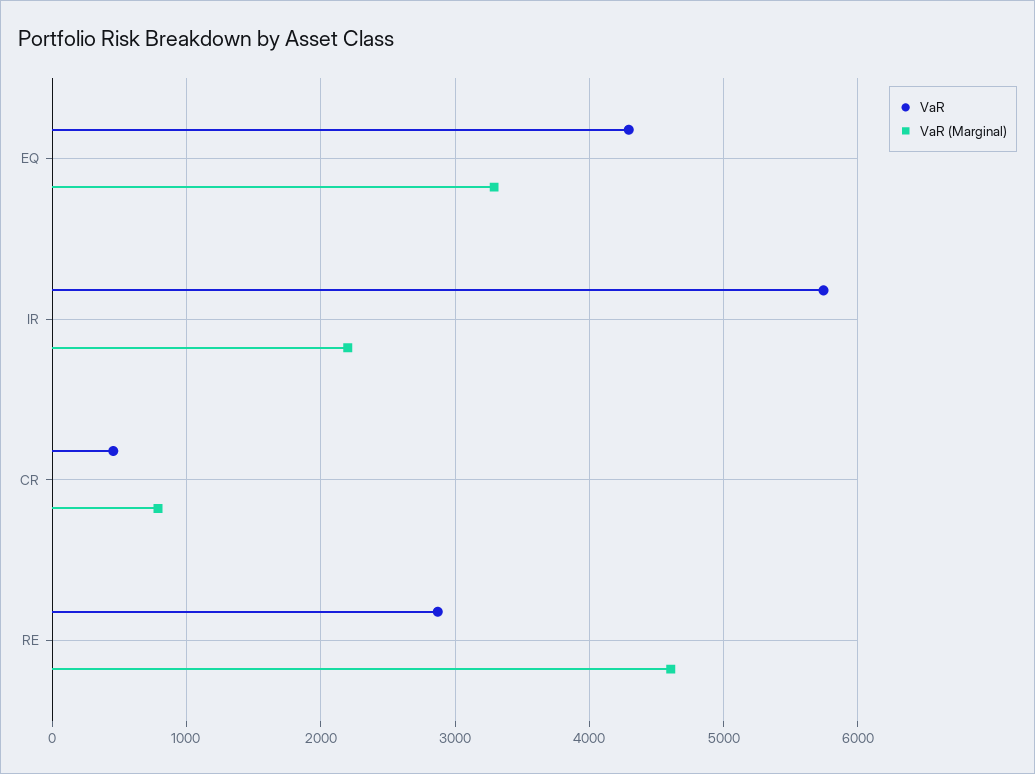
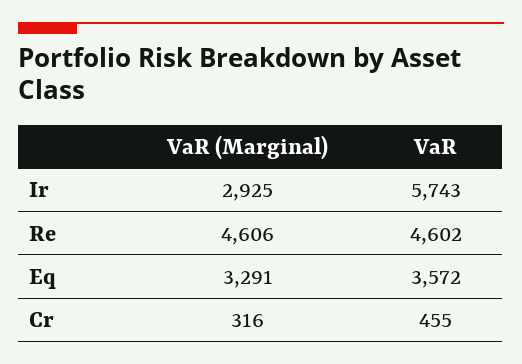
  {
    "VaR": {
-     "EQ": 4300,
+     "EQ": 3572,
      "IR": 5743,
      "CR": 455,
-     "RE": 2900
+     "RE": 4602
    },
    "VaR (Marginal)": {
      "EQ": 3291,
-     "IR": 2200,
+     "IR": 2925,
-     "CR": 800,
+     "CR": 316,
      "RE": 4606
    }
  }

